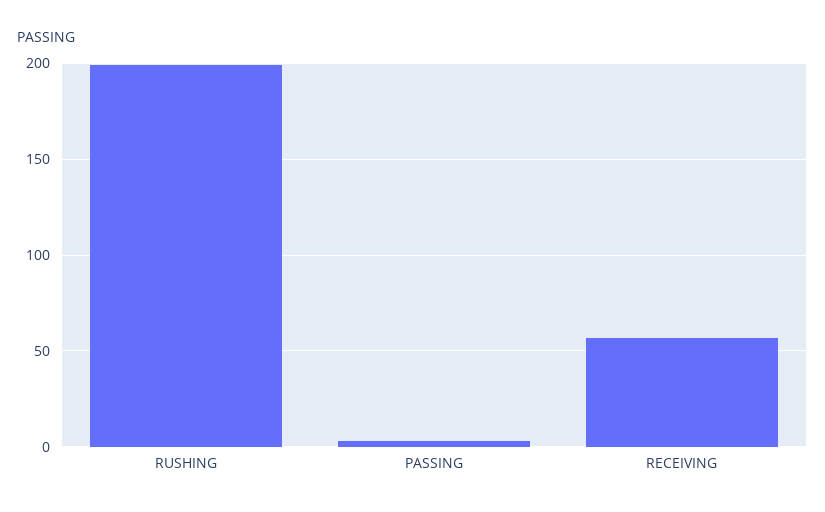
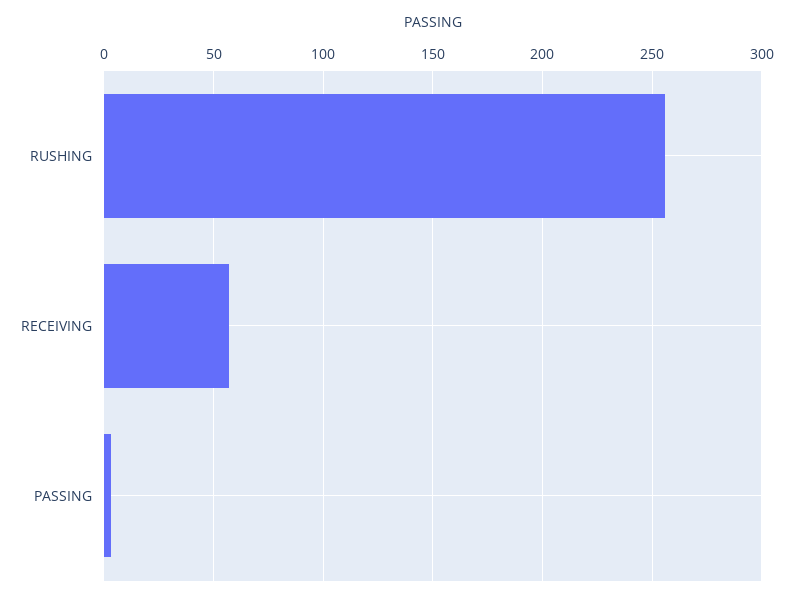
  {
-   "RUSHING": 200,
+   "RUSHING": 255,
    "PASSING": 5,
    "RECEIVING": 55
  }

